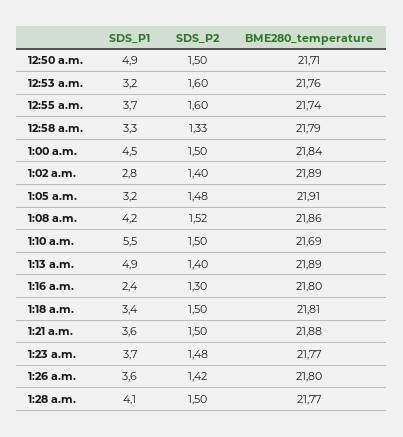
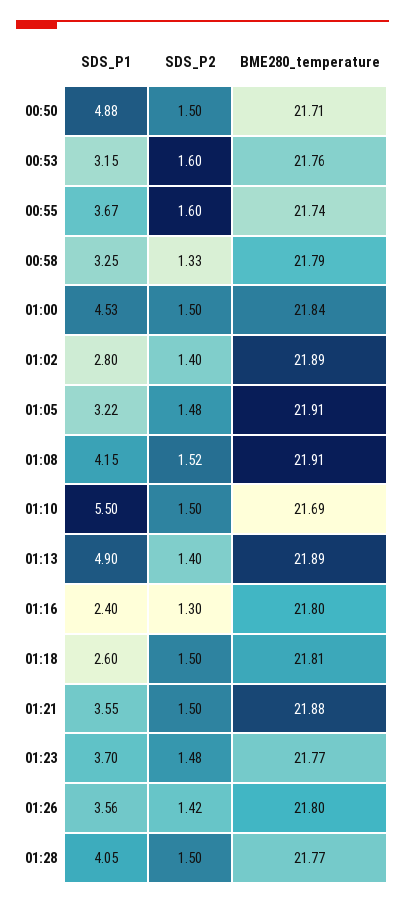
  {
    "SDS_P1": {
      "12:50 a.m.": 4.88,
      "12:53 a.m.": 3.15,
      "12:55 a.m.": 3.67,
      "12:58 a.m.": 3.25,
      "1:00 a.m.": 4.53,
      "1:02 a.m.": 2.8,
      "1:05 a.m.": 3.22,
      "1:08 a.m.": 4.15,
      "1:10 a.m.": 5.5,
      "1:13 a.m.": 4.9,
      "1:16 a.m.": 2.4,
-     "1:18 a.m.": 3.4,
+     "1:18 a.m.": 2.6,
      "1:21 a.m.": 3.55,
      "1:23 a.m.": 3.7,
      "1:26 a.m.": 3.56,
      "1:28 a.m.": 4.05
    },
    "SDS_P2": {
      "12:50 a.m.": 1.5,
      "12:53 a.m.": 1.6,
      "12:55 a.m.": 1.6,
      "12:58 a.m.": 1.33,
      "1:00 a.m.": 1.5,
      "1:02 a.m.": 1.4,
      "1:05 a.m.": 1.48,
      "1:08 a.m.": 1.52,
      "1:10 a.m.": 1.5,
      "1:13 a.m.": 1.4,
      "1:16 a.m.": 1.3,
      "1:18 a.m.": 1.5,
      "1:21 a.m.": 1.5,
      "1:23 a.m.": 1.48,
      "1:26 a.m.": 1.42,
      "1:28 a.m.": 1.5
    },
    "BME280_temperature": {
      "12:50 a.m.": 21.71,
      "12:53 a.m.": 21.76,
      "12:55 a.m.": 21.74,
      "12:58 a.m.": 21.79,
      "1:00 a.m.": 21.84,
      "1:02 a.m.": 21.89,
      "1:05 a.m.": 21.91,
-     "1:08 a.m.": 21.86,
+     "1:08 a.m.": 21.91,
      "1:10 a.m.": 21.69,
      "1:13 a.m.": 21.89,
      "1:16 a.m.": 21.8,
      "1:18 a.m.": 21.81,
      "1:21 a.m.": 21.88,
      "1:23 a.m.": 21.77,
      "1:26 a.m.": 21.8,
      "1:28 a.m.": 21.77
    }
  }

